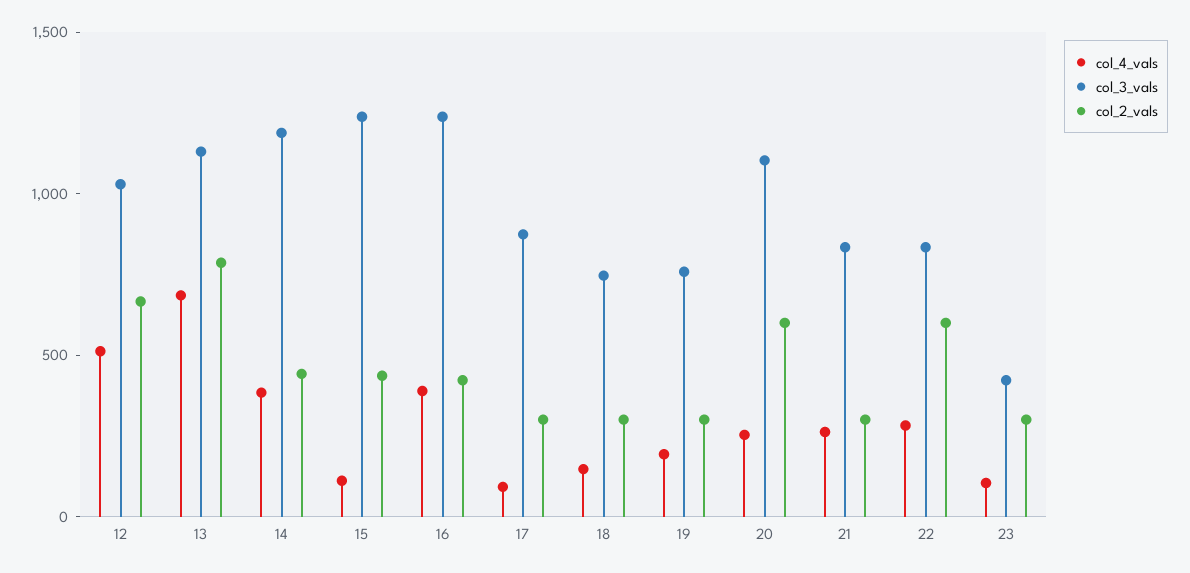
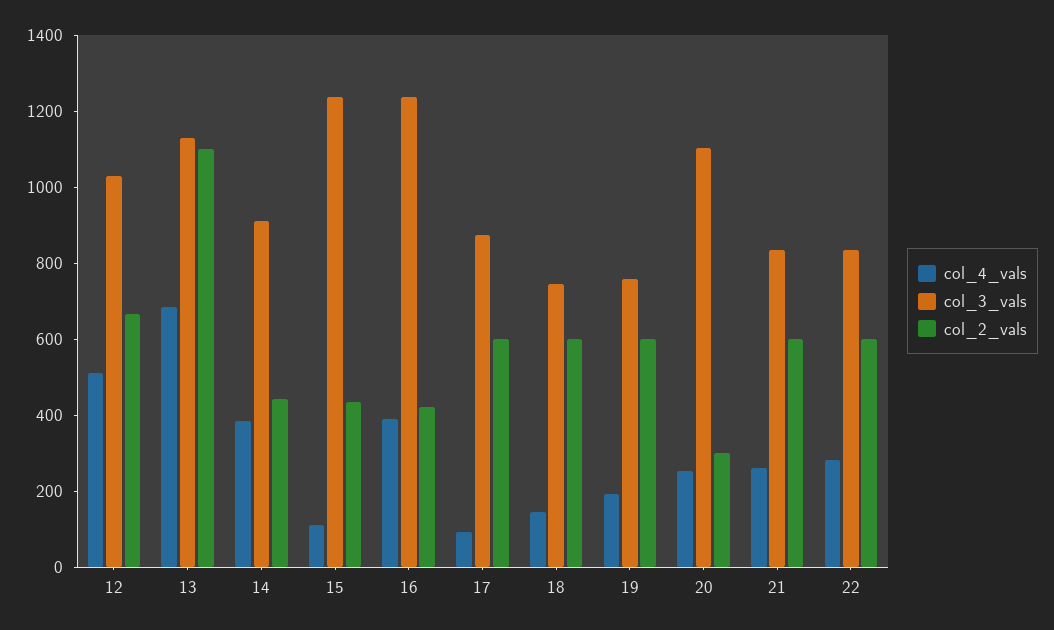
  {
    "col_4_vals": {
      "12": 500,
      "13": 700,
      "14": 400,
      "15": 100,
      "16": 400,
      "17": 100,
      "18": 150,
      "19": 200,
      "20": 250,
      "21": 250,
-     "22": 300,
+     "22": 300
-     "23": 100
    },
    "col_3_vals": {
      "12": 1050,
      "13": 1150,
-     "14": 1200,
+     "14": 900,
      "15": 1250,
      "16": 1250,
      "17": 850,
      "18": 750,
      "19": 750,
      "20": 1100,
      "21": 850,
-     "22": 850,
+     "22": 850
-     "23": 400
    },
    "col_2_vals": {
      "12": 650,
-     "13": 800,
+     "13": 1100,
      "14": 450,
      "15": 450,
      "16": 400,
-     "17": 300,
+     "17": 600,
-     "18": 300,
+     "18": 600,
-     "19": 300,
+     "19": 600,
-     "20": 600,
+     "20": 300,
-     "21": 300,
+     "21": 600,
-     "22": 600,
+     "22": 600
-     "23": 300
    }
  }

